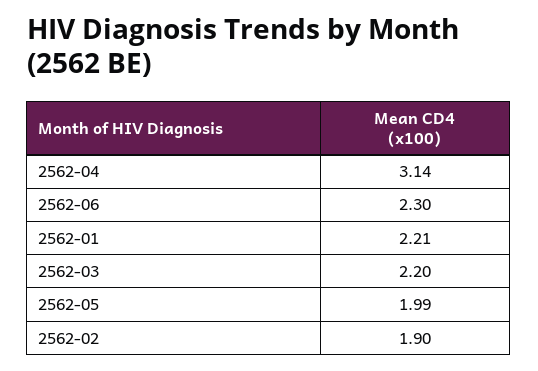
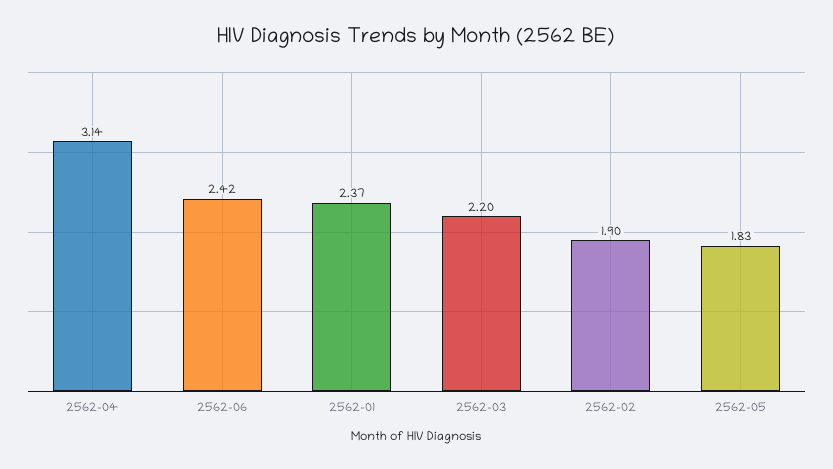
  {
    "2562-04": 3.14,
-   "2562-06": 2.3,
+   "2562-06": 2.42,
-   "2562-01": 2.21,
+   "2562-01": 2.37,
    "2562-03": 2.2,
-   "2562-05": 1.99,
+   "2562-05": 1.83,
    "2562-02": 1.9
  }

